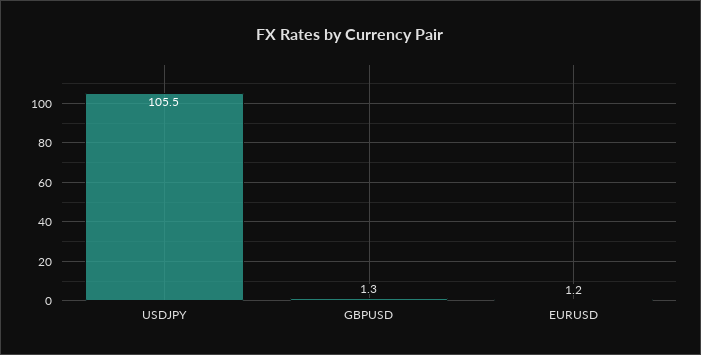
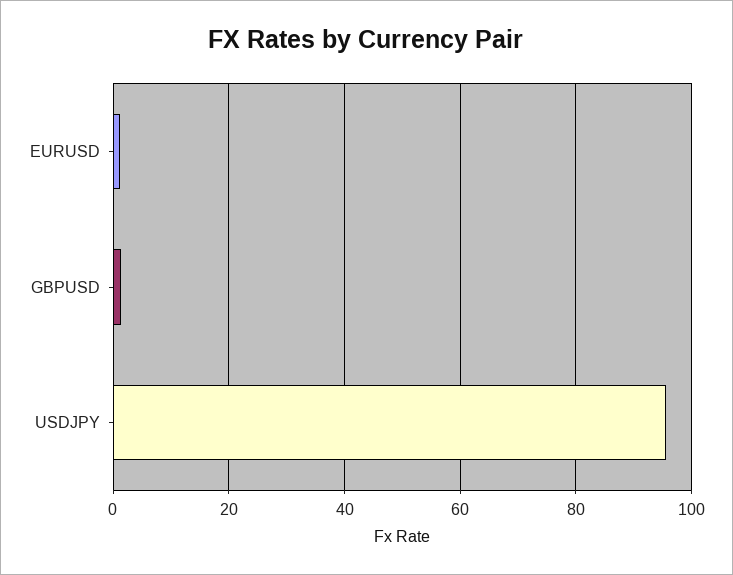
  {
-   "USDJPY": 105.5,
+   "USDJPY": 96,
    "GBPUSD": 1.3,
    "EURUSD": 1.2
  }

